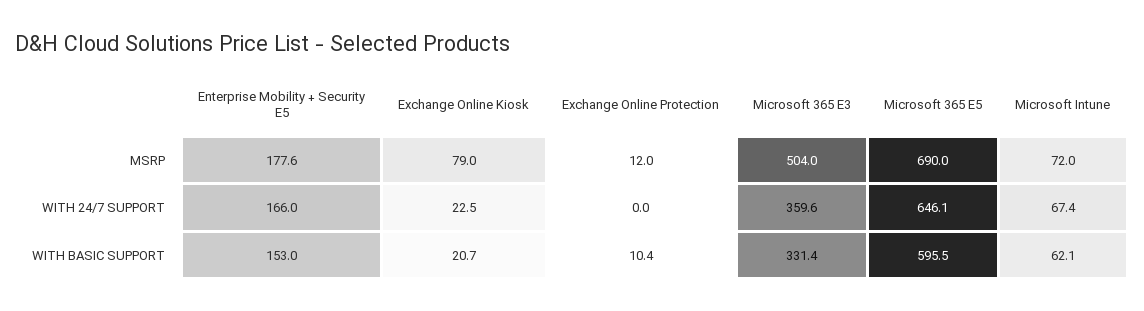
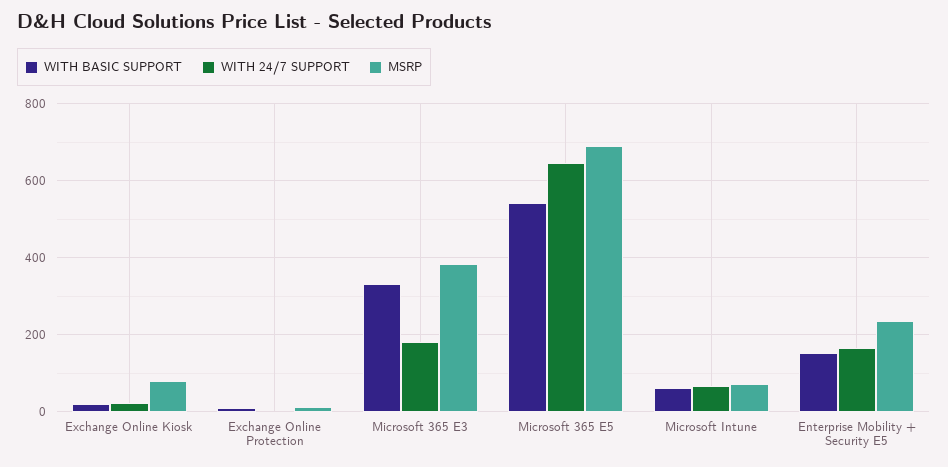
  {
    "MSRP": {
-     "Enterprise Mobility + Security E5": 177.6,
+     "Enterprise Mobility + Security E5": 240,
      "Exchange Online Kiosk": 79,
      "Exchange Online Protection": 12,
-     "Microsoft 365 E3": 504,
+     "Microsoft 365 E3": 380,
      "Microsoft 365 E5": 690,
      "Microsoft Intune": 72
    },
    "WITH 24/7 SUPPORT": {
      "Enterprise Mobility + Security E5": 166,
      "Exchange Online Kiosk": 22.5,
      "Exchange Online Protection": 0,
-     "Microsoft 365 E3": 359.6,
+     "Microsoft 365 E3": 180,
      "Microsoft 365 E5": 646.1,
      "Microsoft Intune": 67.4
    },
    "WITH BASIC SUPPORT": {
      "Enterprise Mobility + Security E5": 153,
      "Exchange Online Kiosk": 20.7,
      "Exchange Online Protection": 10.4,
      "Microsoft 365 E3": 331.4,
-     "Microsoft 365 E5": 595.5,
+     "Microsoft 365 E5": 540,
      "Microsoft Intune": 62.1
    }
  }

